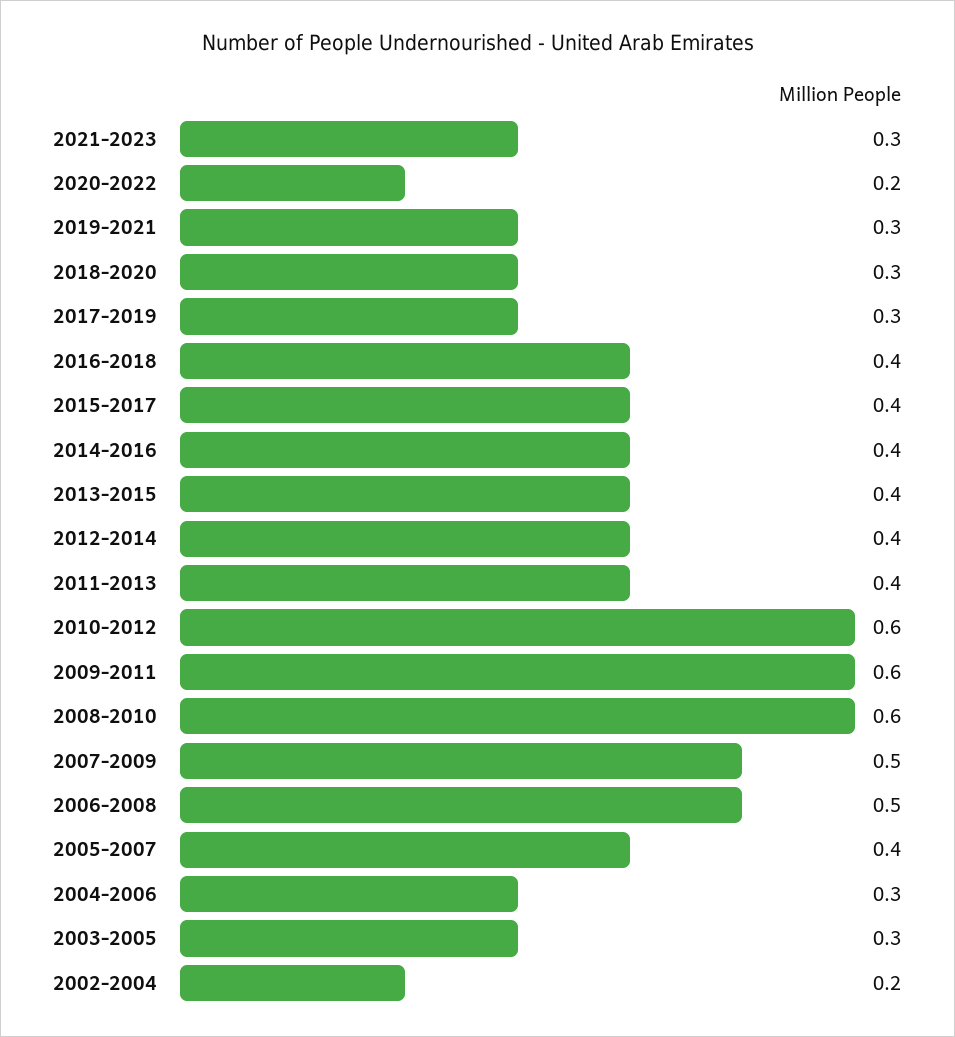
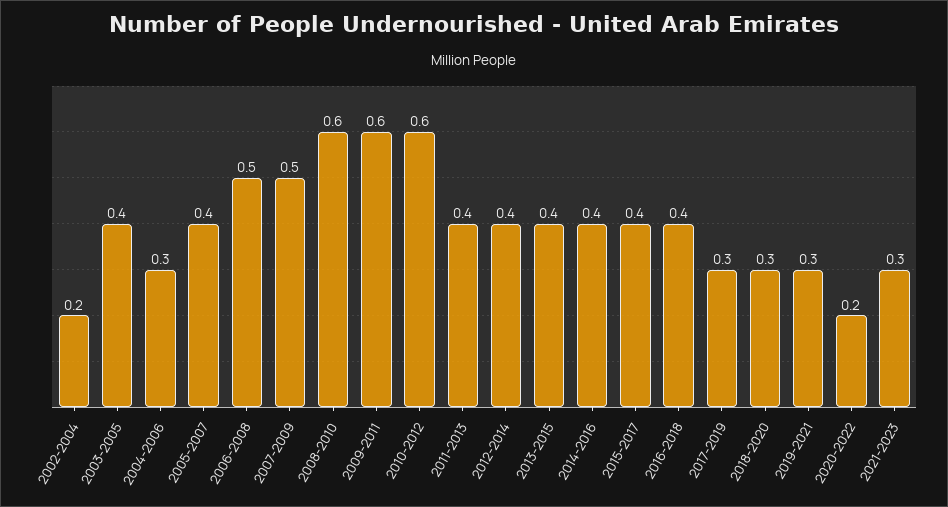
  {
    "2021-2023": 0.3,
    "2020-2022": 0.2,
    "2019-2021": 0.3,
    "2018-2020": 0.3,
    "2017-2019": 0.3,
    "2016-2018": 0.4,
    "2015-2017": 0.4,
    "2014-2016": 0.4,
    "2013-2015": 0.4,
    "2012-2014": 0.4,
    "2011-2013": 0.4,
    "2010-2012": 0.6,
    "2009-2011": 0.6,
    "2008-2010": 0.6,
    "2007-2009": 0.5,
    "2006-2008": 0.5,
    "2005-2007": 0.4,
    "2004-2006": 0.3,
-   "2003-2005": 0.3,
+   "2003-2005": 0.4,
    "2002-2004": 0.2
  }

